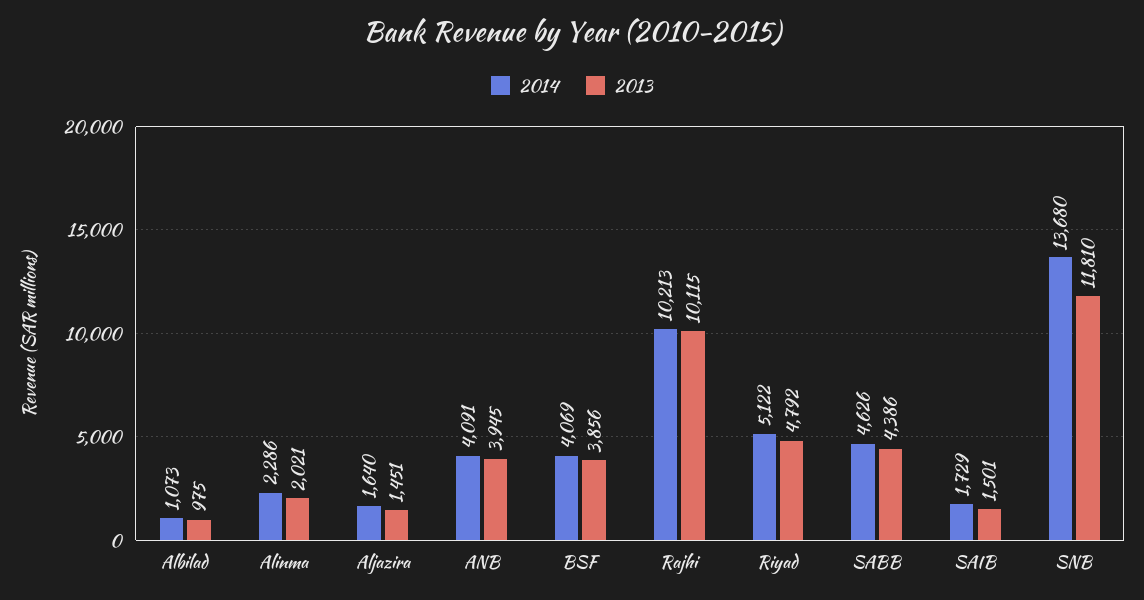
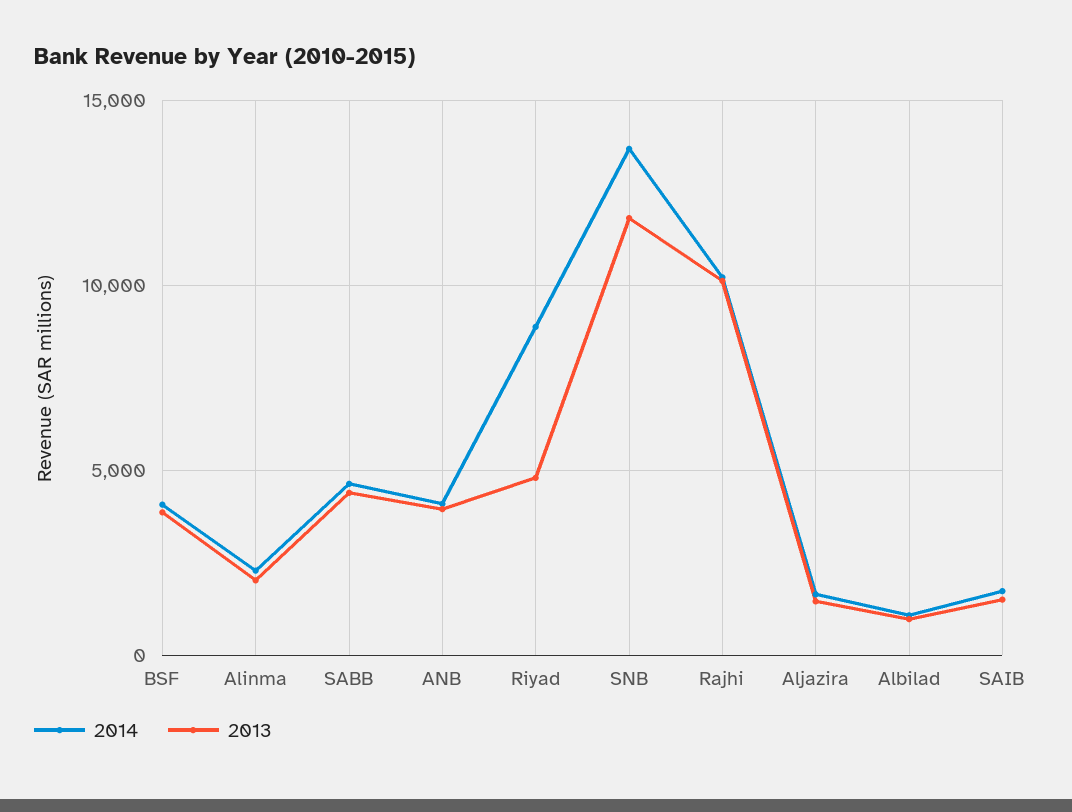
  {
    "2014": {
      "Albilad": 1073,
      "Alinma": 2286,
      "Aljazira": 1640,
      "ANB": 4091,
      "BSF": 4069,
      "Rajhi": 10213,
-     "Riyad": 5122,
+     "Riyad": 9000,
      "SABB": 4626,
      "SAIB": 1729,
      "SNB": 13680
    },
    "2013": {
      "Albilad": 975,
      "Alinma": 2021,
      "Aljazira": 1451,
      "ANB": 3945,
      "BSF": 3856,
      "Rajhi": 10115,
      "Riyad": 4792,
      "SABB": 4386,
      "SAIB": 1501,
      "SNB": 11810
    }
  }

